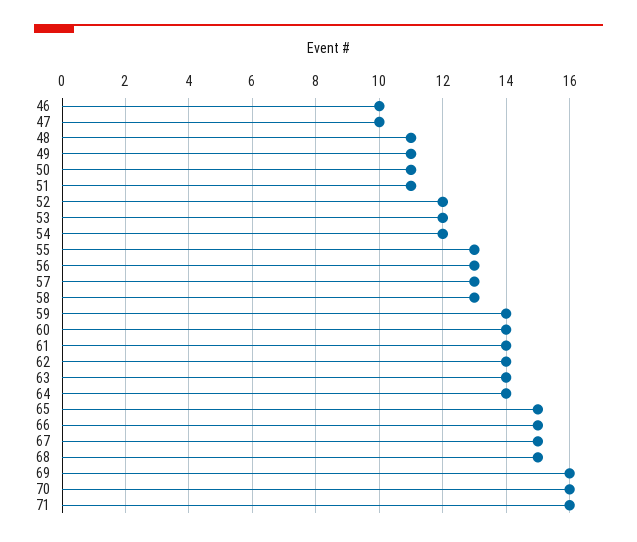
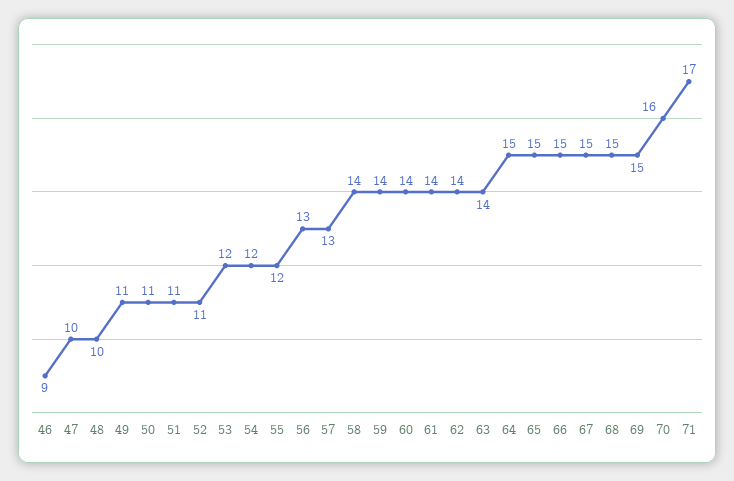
  {
-   "46": 10,
+   "46": 9,
    "47": 10,
-   "48": 11,
+   "48": 10,
    "49": 11,
    "50": 11,
    "51": 11,
-   "52": 12,
+   "52": 11,
    "53": 12,
    "54": 12,
-   "55": 13,
+   "55": 12,
    "56": 13,
    "57": 13,
-   "58": 13,
+   "58": 14,
    "59": 14,
    "60": 14,
    "61": 14,
    "62": 14,
    "63": 14,
-   "64": 14,
+   "64": 15,
    "65": 15,
    "66": 15,
    "67": 15,
    "68": 15,
-   "69": 16,
+   "69": 15,
    "70": 16,
-   "71": 16
+   "71": 17
  }

